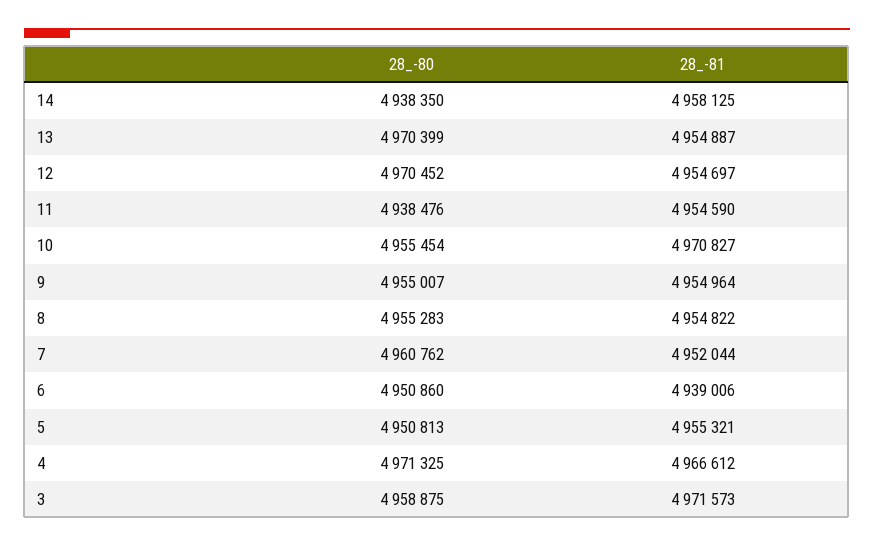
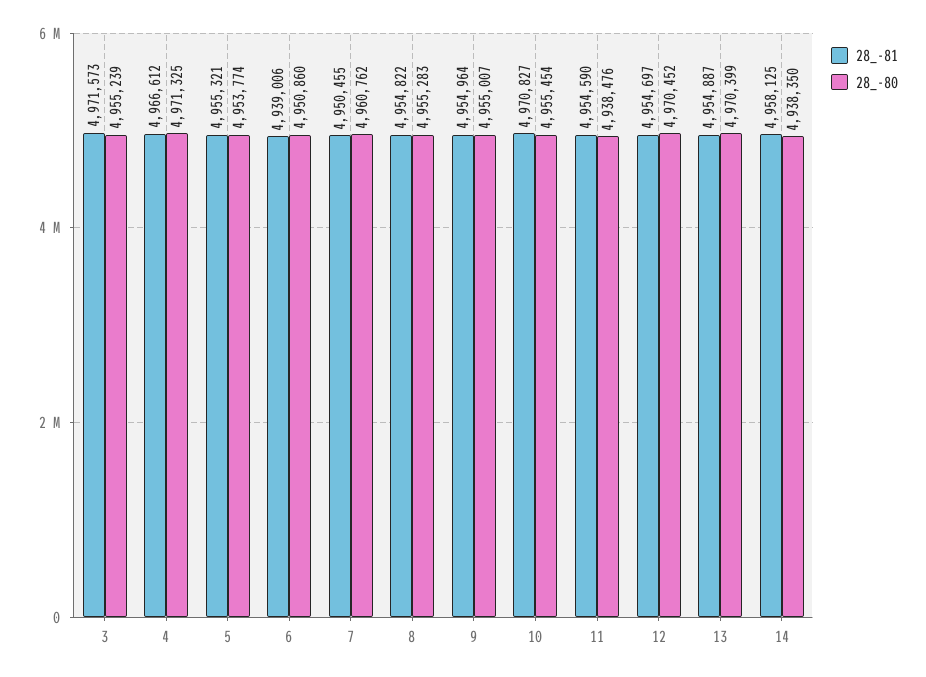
  {
    "28_-80": {
      "14": 4938350,
      "13": 4970399,
      "12": 4970452,
      "11": 4938476,
      "10": 4955454,
      "9": 4955007,
      "8": 4955283,
      "7": 4960762,
      "6": 4950860,
-     "5": 4950813,
+     "5": 4953774,
      "4": 4971325,
-     "3": 4958875
+     "3": 4955239
    },
    "28_-81": {
      "14": 4958125,
      "13": 4954887,
      "12": 4954697,
      "11": 4954590,
      "10": 4970827,
      "9": 4954964,
      "8": 4954822,
-     "7": 4952044,
+     "7": 4950455,
      "6": 4939006,
      "5": 4955321,
      "4": 4966612,
      "3": 4971573
    }
  }

